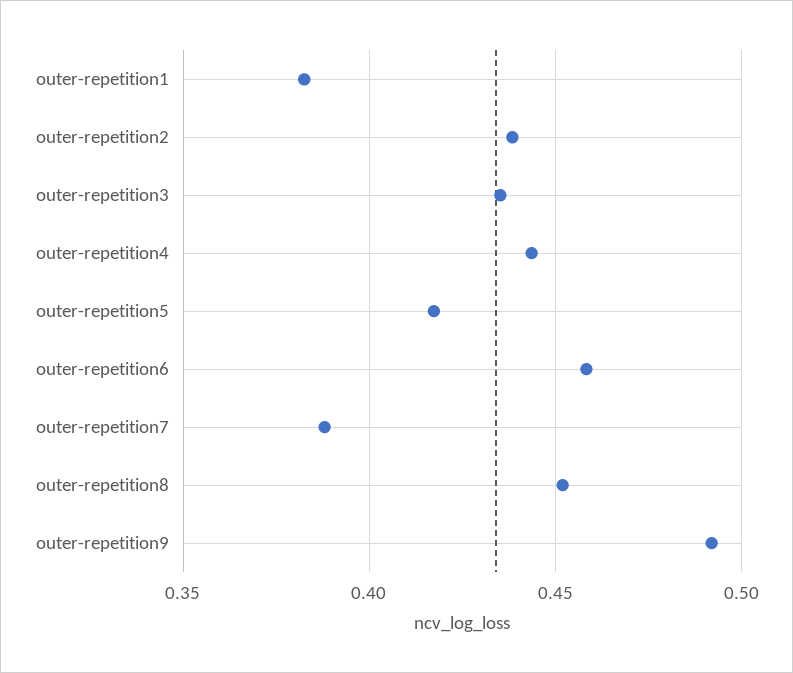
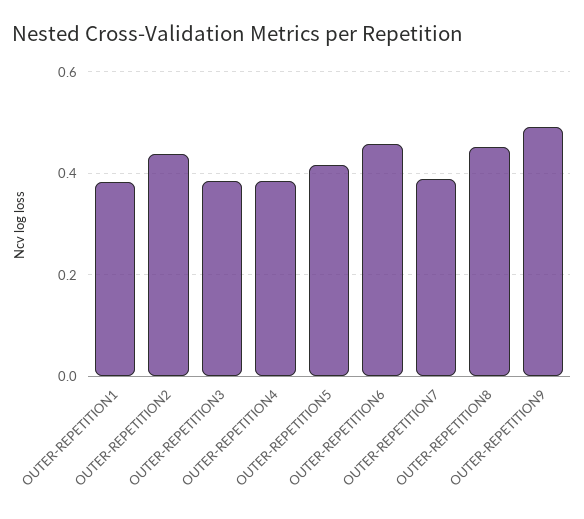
  {
    "outer-repetition1": 0.385,
    "outer-repetition2": 0.44,
-   "outer-repetition3": 0.435,
+   "outer-repetition3": 0.38,
-   "outer-repetition4": 0.445,
+   "outer-repetition4": 0.38,
    "outer-repetition5": 0.415,
    "outer-repetition6": 0.46,
    "outer-repetition7": 0.39,
    "outer-repetition8": 0.45,
    "outer-repetition9": 0.49
  }

